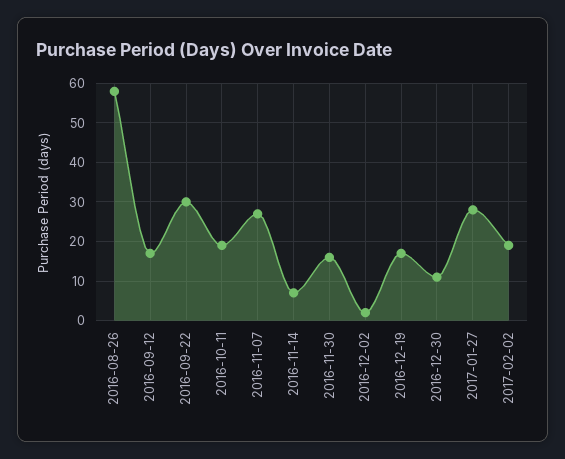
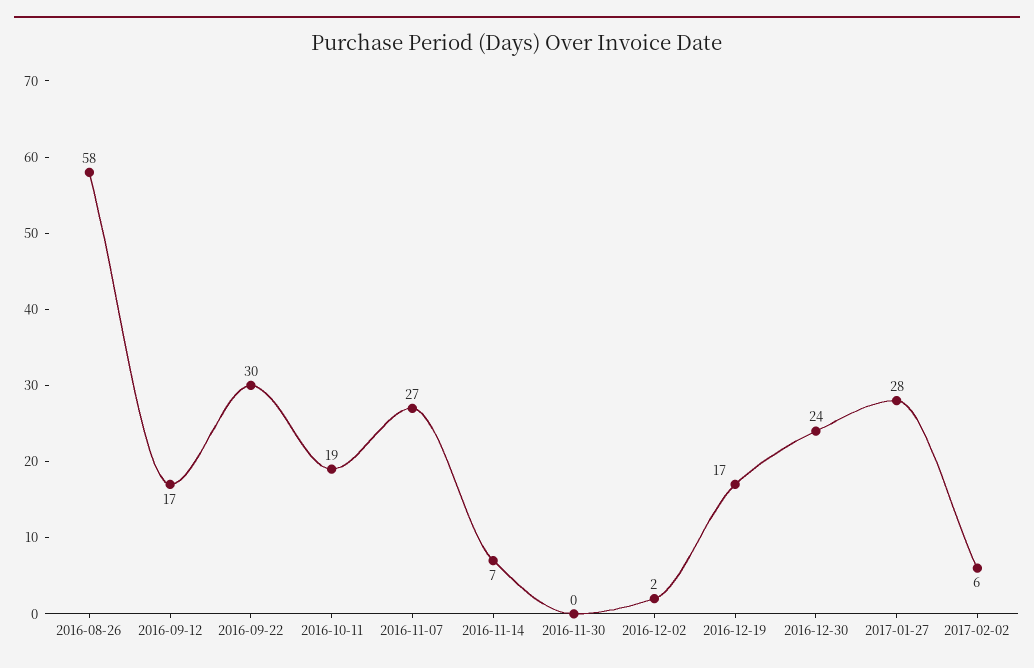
  {
    "2016-08-26": 58,
    "2016-09-12": 17,
    "2016-09-22": 30,
    "2016-10-11": 19,
    "2016-11-07": 27,
    "2016-11-14": 7,
-   "2016-11-30": 15,
+   "2016-11-30": 0,
    "2016-12-02": 2,
    "2016-12-19": 17,
-   "2016-12-30": 10,
+   "2016-12-30": 24,
    "2017-01-27": 28,
-   "2017-02-02": 20
+   "2017-02-02": 6
  }

